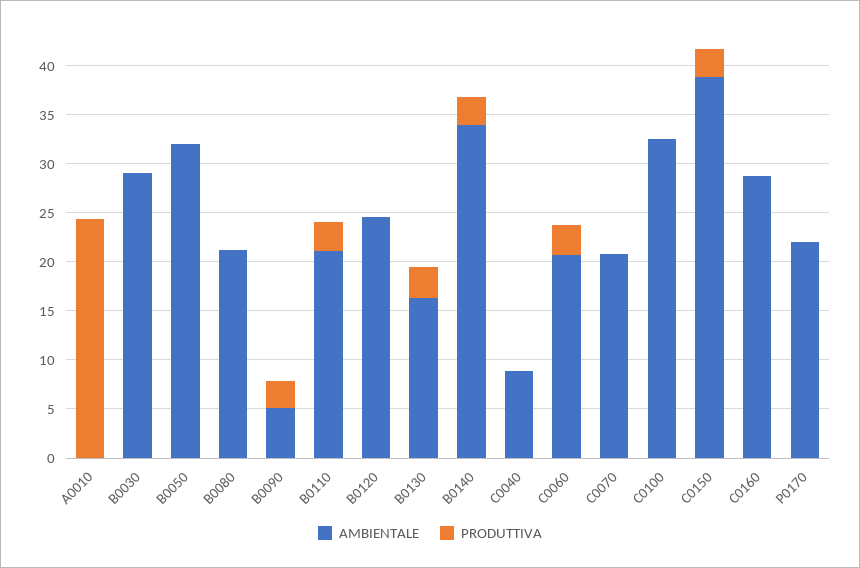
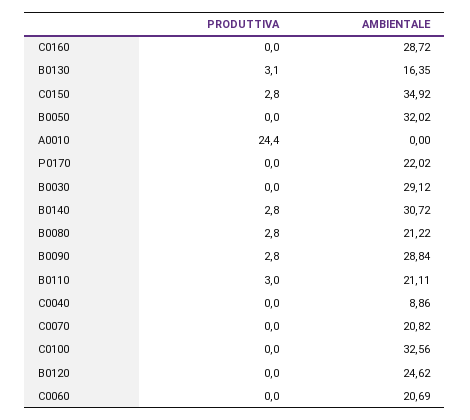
  {
    "AMBIENTALE": {
      "A0010": 0,
      "B0030": 29.12,
      "B0050": 32.02,
      "B0080": 21.22,
-     "B0090": 5,
+     "B0090": 28.84,
      "B0110": 21.11,
      "B0120": 24.62,
      "B0130": 16.35,
-     "B0140": 34,
+     "B0140": 30.72,
      "C0040": 8.86,
      "C0060": 20.69,
      "C0070": 20.82,
      "C0100": 32.56,
-     "C0150": 39,
+     "C0150": 34.92,
      "C0160": 28.72,
      "P0170": 22.02
    },
    "PRODUTTIVA": {
      "A0010": 24.4,
      "B0030": 0,
      "B0050": 0,
-     "B0080": 0,
+     "B0080": 2.8,
      "B0090": 2.8,
      "B0110": 3,
      "B0120": 0,
      "B0130": 3.1,
      "B0140": 2.8,
      "C0040": 0,
-     "C0060": 3,
+     "C0060": 0,
      "C0070": 0,
      "C0100": 0,
      "C0150": 2.8,
      "C0160": 0,
      "P0170": 0
    }
  }

